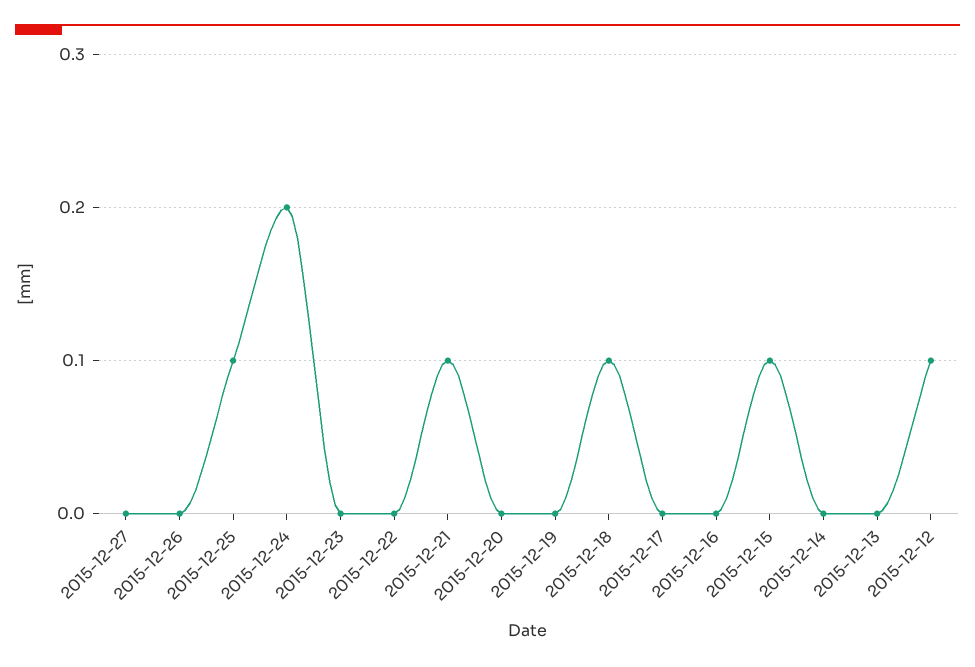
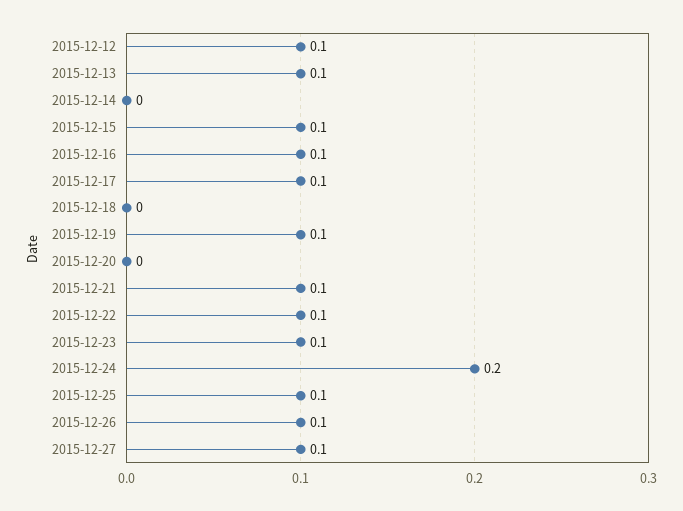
  {
-   "2015-12-27": 0,
+   "2015-12-27": 0.1,
-   "2015-12-26": 0,
+   "2015-12-26": 0.1,
    "2015-12-25": 0.1,
    "2015-12-24": 0.2,
-   "2015-12-23": 0,
+   "2015-12-23": 0.1,
-   "2015-12-22": 0,
+   "2015-12-22": 0.1,
    "2015-12-21": 0.1,
    "2015-12-20": 0,
-   "2015-12-19": 0,
+   "2015-12-19": 0.1,
-   "2015-12-18": 0.1,
+   "2015-12-18": 0,
-   "2015-12-17": 0,
+   "2015-12-17": 0.1,
-   "2015-12-16": 0,
+   "2015-12-16": 0.1,
    "2015-12-15": 0.1,
    "2015-12-14": 0,
-   "2015-12-13": 0,
+   "2015-12-13": 0.1,
    "2015-12-12": 0.1
  }

